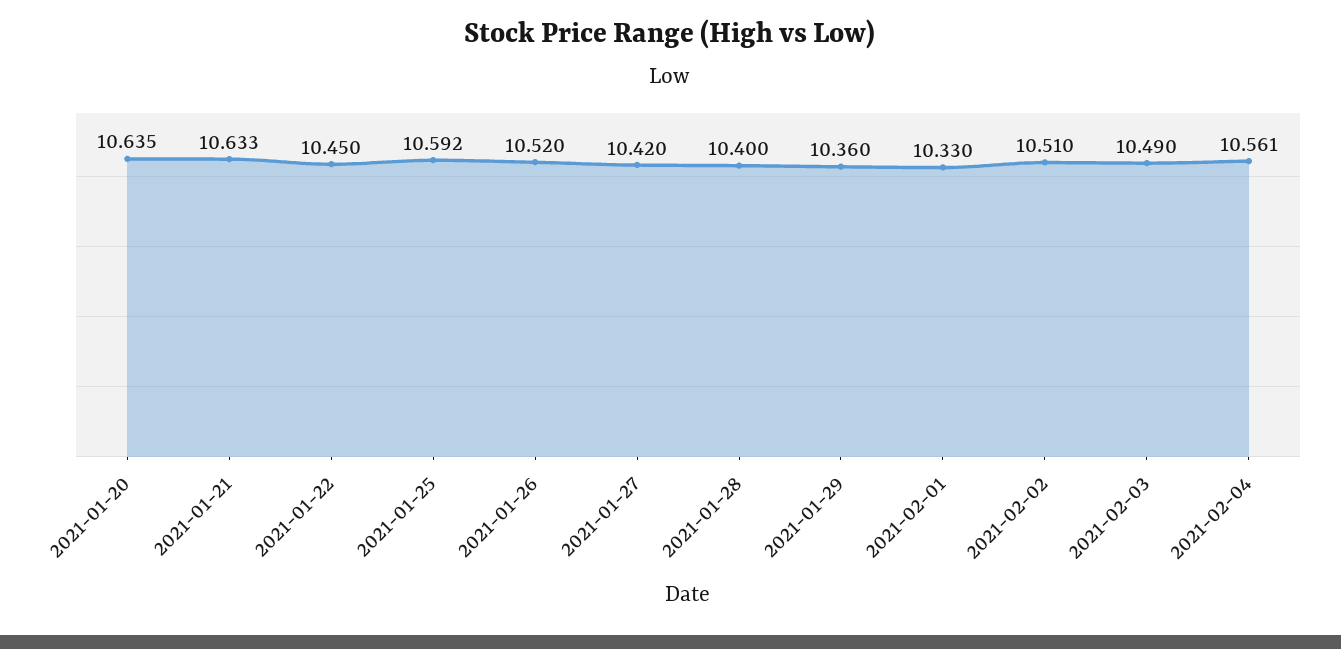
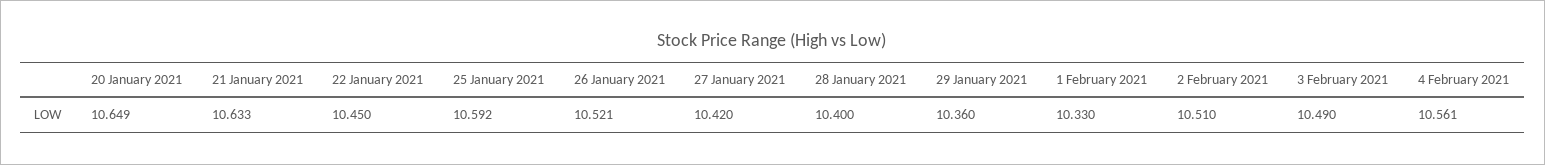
  {
-   "2021-01-20": 10.635,
+   "2021-01-20": 10.649,
    "2021-01-21": 10.633,
    "2021-01-22": 10.45,
    "2021-01-25": 10.592,
-   "2021-01-26": 10.52,
+   "2021-01-26": 10.521,
    "2021-01-27": 10.42,
    "2021-01-28": 10.4,
    "2021-01-29": 10.36,
    "2021-02-01": 10.33,
    "2021-02-02": 10.51,
    "2021-02-03": 10.49,
    "2021-02-04": 10.561
  }

